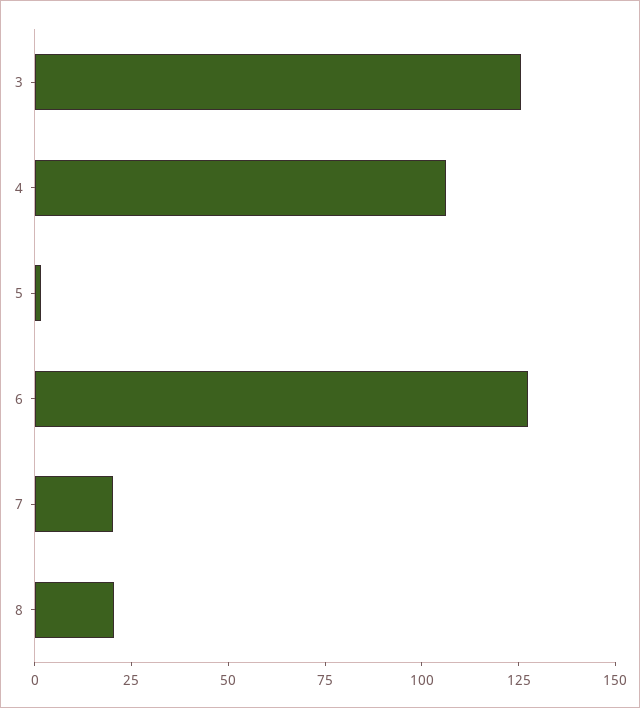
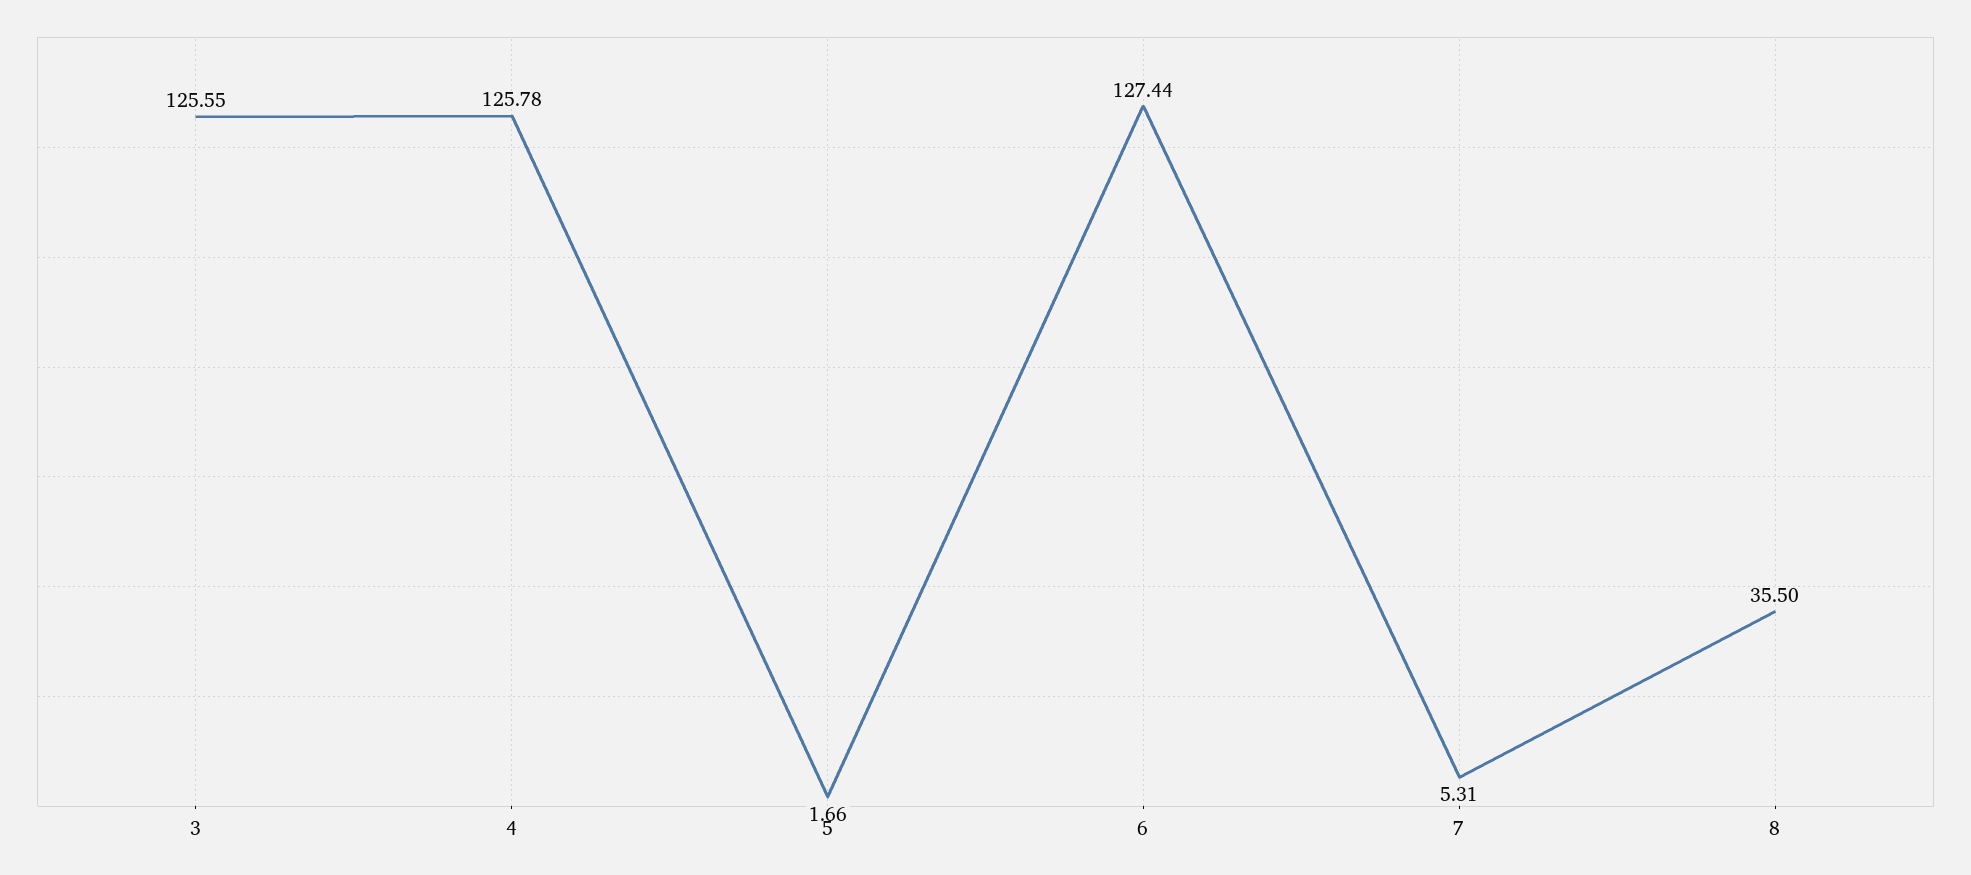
  {
    "3": 125.55,
-   "4": 105,
+   "4": 125.78,
    "5": 1.66,
    "6": 127.44,
-   "7": 20,
+   "7": 5.31,
-   "8": 20
+   "8": 35.5
  }

